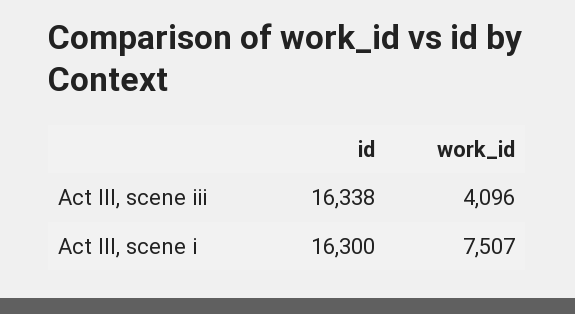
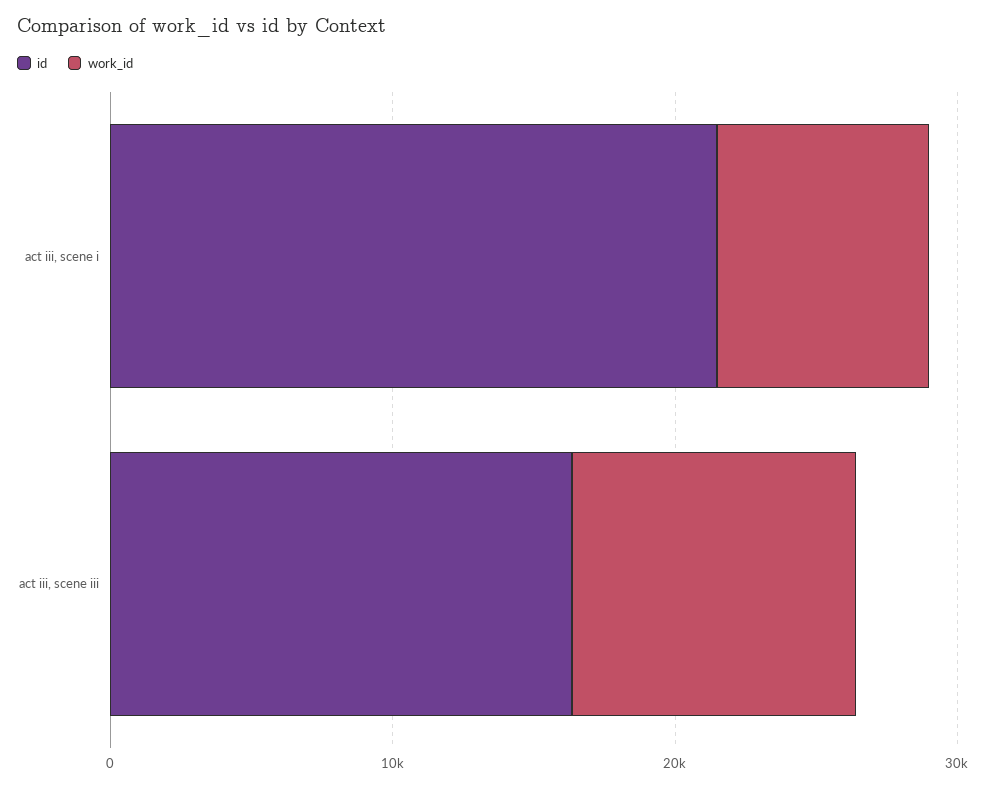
  {
    "id": {
      "Act III, scene iii": 16338,
-     "Act III, scene i": 16300
+     "Act III, scene i": 22000
    },
    "work_id": {
-     "Act III, scene iii": 4096,
+     "Act III, scene iii": 10000,
      "Act III, scene i": 7507
    }
  }

